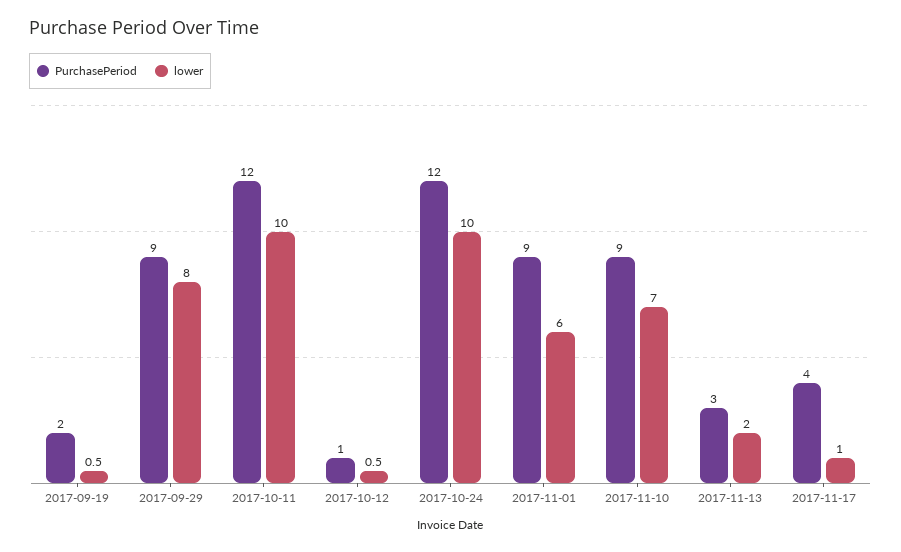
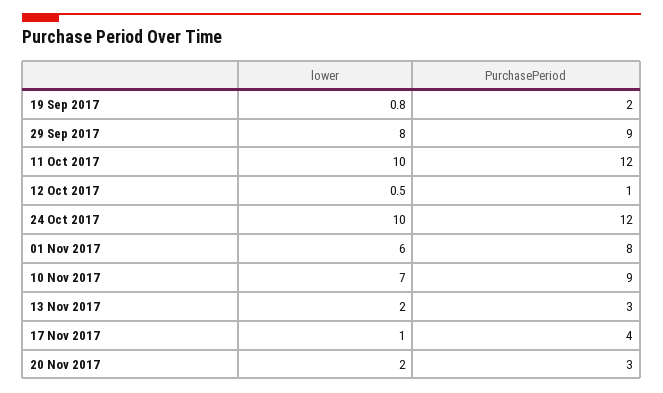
  {
    "PurchasePeriod": {
      "2017-09-19": 2,
      "2017-09-29": 9,
      "2017-10-11": 12,
      "2017-10-12": 1,
      "2017-10-24": 12,
-     "2017-11-01": 9,
+     "2017-11-01": 8,
      "2017-11-10": 9,
      "2017-11-13": 3,
-     "2017-11-17": 4
+     "2017-11-17": 4,
+     "20 Nov 2017": 3
    },
    "lower": {
-     "2017-09-19": 0.5,
+     "2017-09-19": 0.8,
      "2017-09-29": 8,
      "2017-10-11": 10,
      "2017-10-12": 0.5,
      "2017-10-24": 10,
      "2017-11-01": 6,
      "2017-11-10": 7,
      "2017-11-13": 2,
-     "2017-11-17": 1
+     "2017-11-17": 1,
+     "20 Nov 2017": 2
    }
  }

